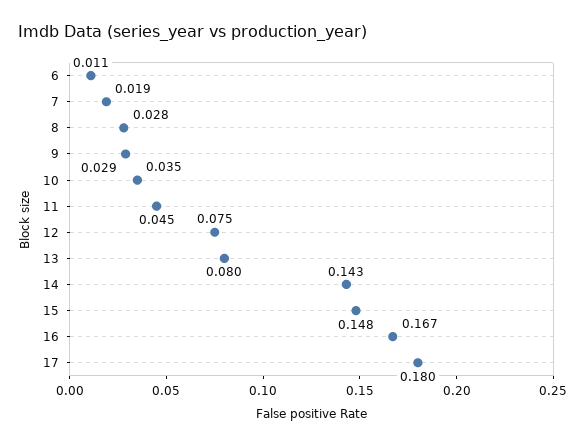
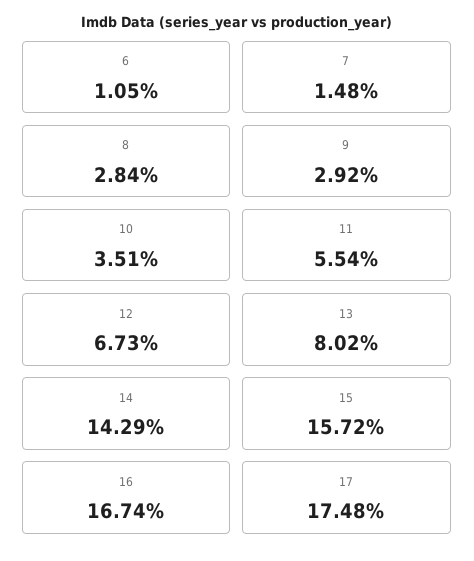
  {
    "6": 0.0105,
-   "7": 0.019,
+   "7": 0.0148,
    "8": 0.0284,
    "9": 0.0292,
    "10": 0.0351,
-   "11": 0.045,
+   "11": 0.0554,
-   "12": 0.075,
+   "12": 0.0673,
    "13": 0.0802,
    "14": 0.1429,
-   "15": 0.148,
+   "15": 0.1572,
    "16": 0.1674,
-   "17": 0.18
+   "17": 0.1748
  }

